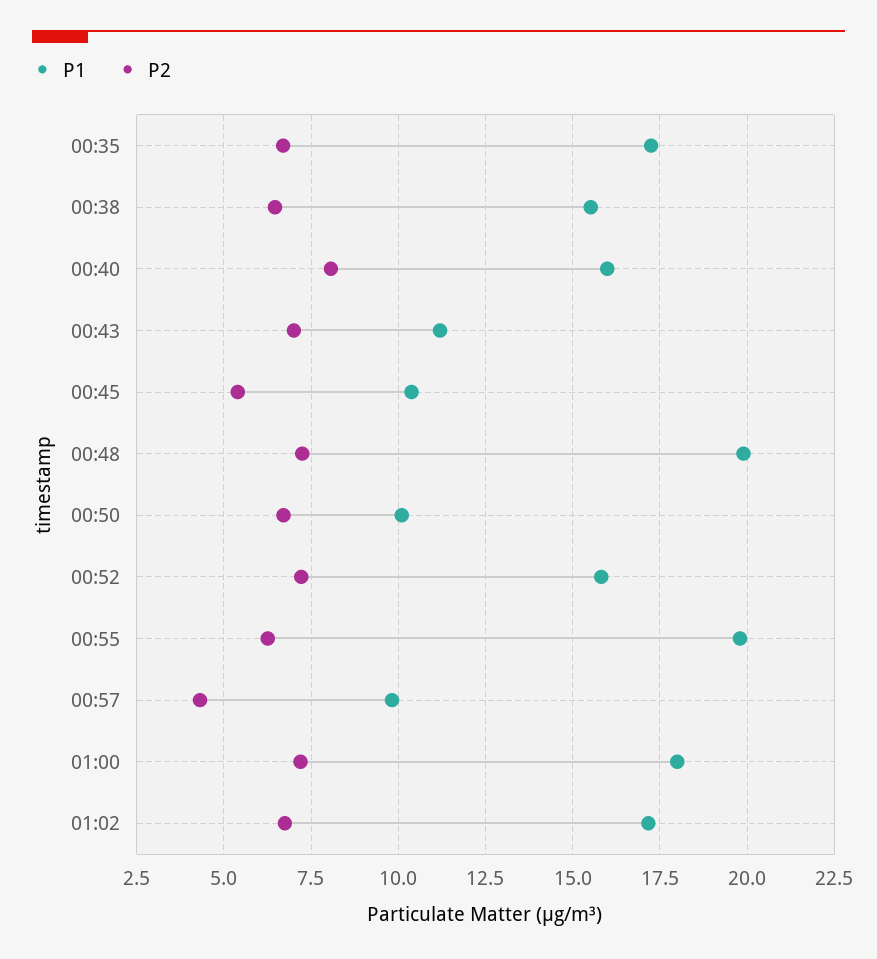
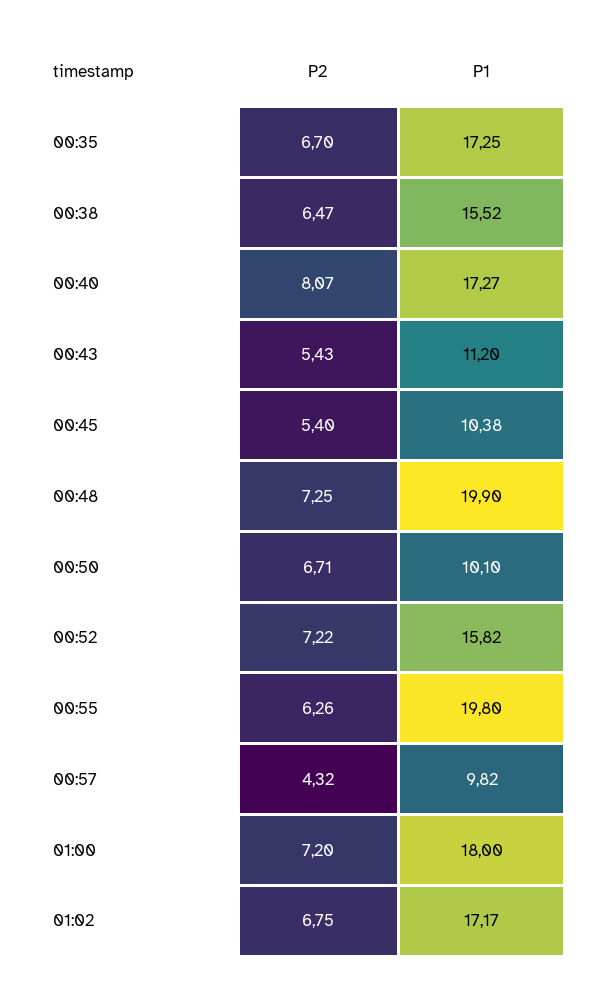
  {
    "P1": {
      "00:35": 17.25,
      "00:38": 15.52,
-     "00:40": 16,
+     "00:40": 17.27,
      "00:43": 11.2,
      "00:45": 10.38,
      "00:48": 19.9,
      "00:50": 10.1,
      "00:52": 15.82,
      "00:55": 19.8,
      "00:57": 9.82,
      "01:00": 18,
      "01:02": 17.17
    },
    "P2": {
      "00:35": 6.7,
      "00:38": 6.47,
      "00:40": 8.07,
-     "00:43": 7,
+     "00:43": 5.43,
      "00:45": 5.4,
      "00:48": 7.25,
      "00:50": 6.71,
      "00:52": 7.22,
      "00:55": 6.26,
      "00:57": 4.32,
      "01:00": 7.2,
      "01:02": 6.75
    }
  }

